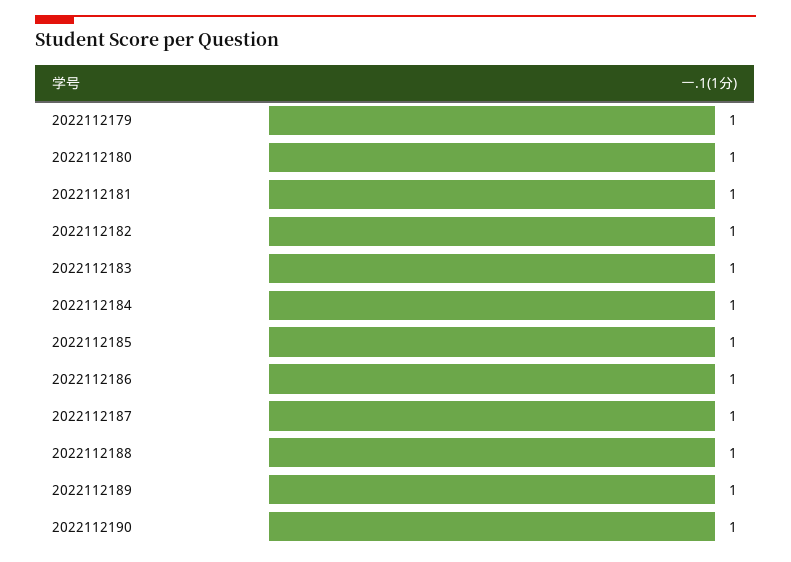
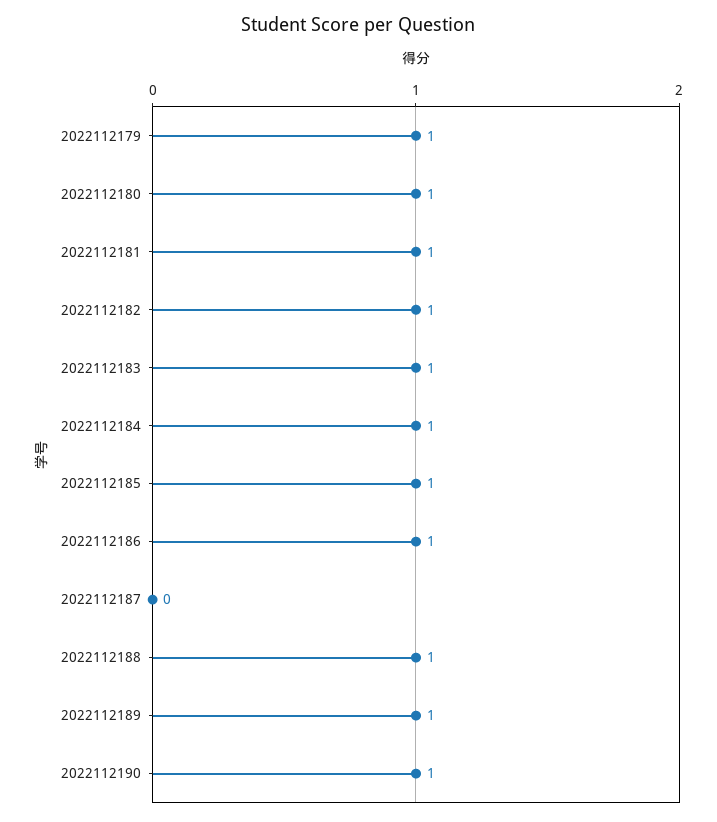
  {
    "2022112179": 1,
    "2022112180": 1,
    "2022112181": 1,
    "2022112182": 1,
    "2022112183": 1,
    "2022112184": 1,
    "2022112185": 1,
    "2022112186": 1,
-   "2022112187": 1,
+   "2022112187": 0,
    "2022112188": 1,
    "2022112189": 1,
    "2022112190": 1
  }

